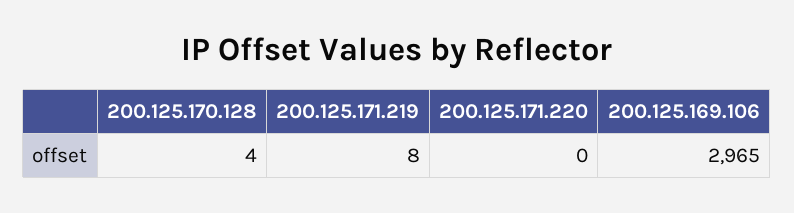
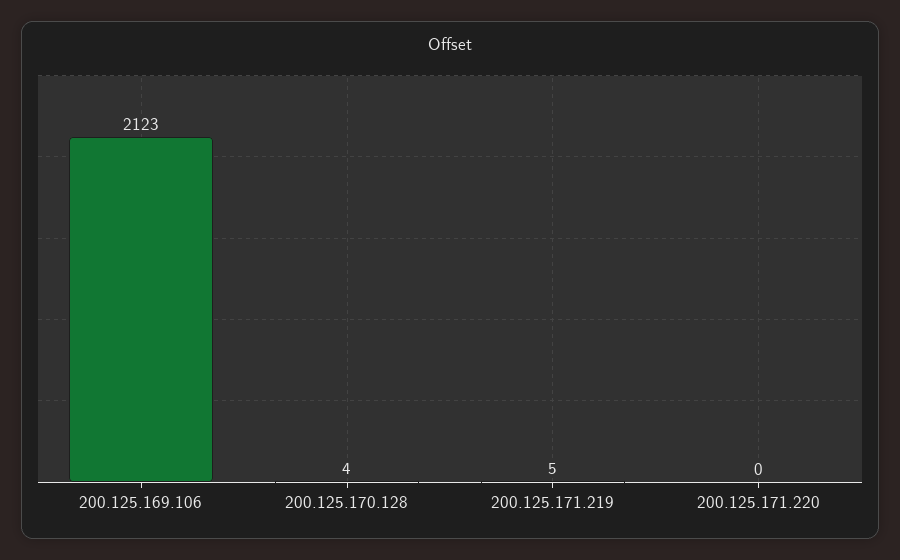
  {
    "200.125.170.128": 4,
-   "200.125.171.219": 8,
+   "200.125.171.219": 5,
    "200.125.171.220": 0,
-   "200.125.169.106": 2965
+   "200.125.169.106": 2123
  }

